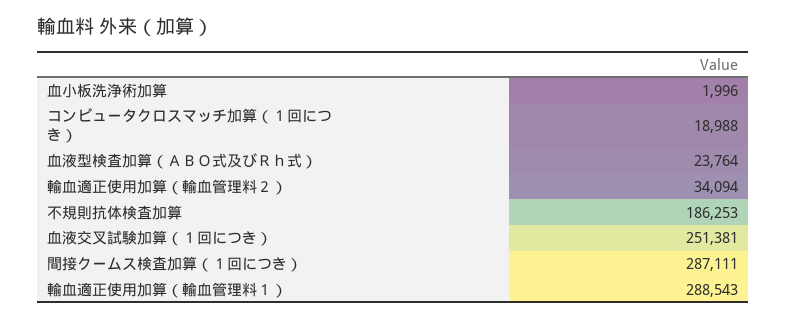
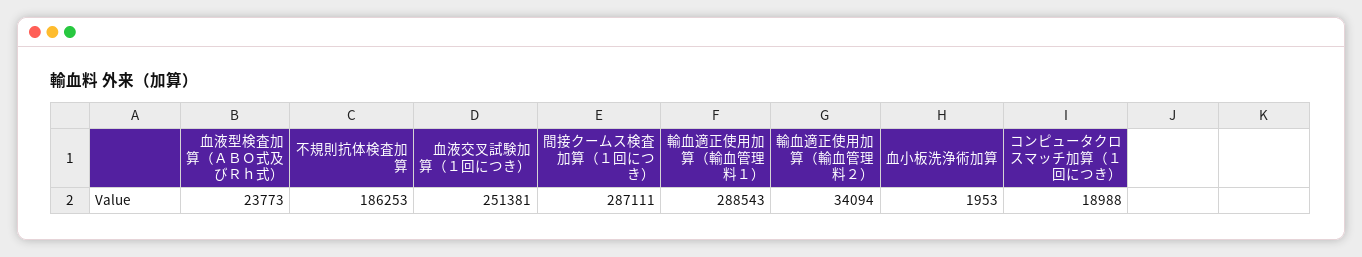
  {
-   "血小板洗浄術加算": 1996,
+   "血小板洗浄術加算": 1953,
    "コンピュータクロスマッチ加算（１回につき）": 18988,
-   "血液型検査加算（ＡＢＯ式及びＲｈ式）": 23764,
+   "血液型検査加算（ＡＢＯ式及びＲｈ式）": 23773,
    "輸血適正使用加算（輸血管理料２）": 34094,
    "不規則抗体検査加算": 186253,
    "血液交叉試験加算（１回につき）": 251381,
    "間接クームス検査加算（１回につき）": 287111,
    "輸血適正使用加算（輸血管理料１）": 288543
  }

